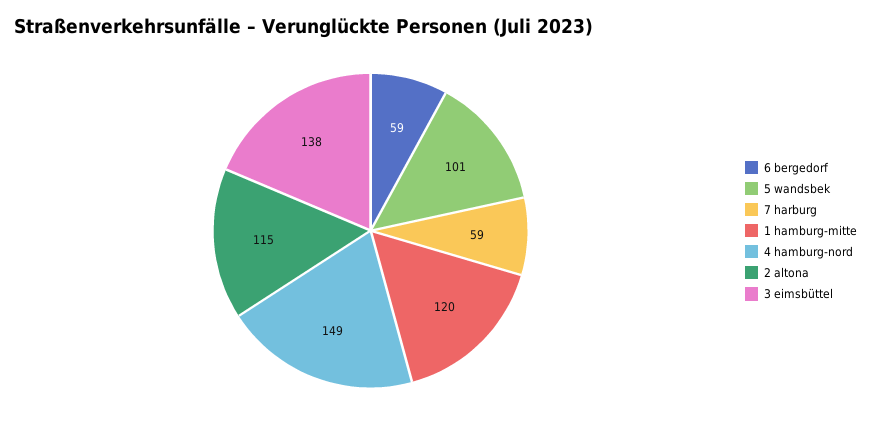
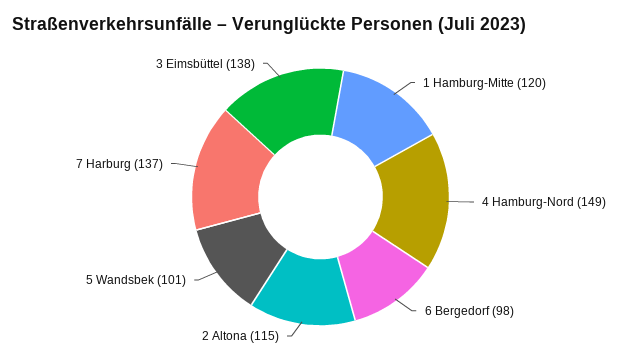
  {
-   "6 bergedorf": 59,
+   "6 bergedorf": 98,
    "5 wandsbek": 101,
-   "7 harburg": 59,
+   "7 harburg": 137,
    "1 hamburg-mitte": 120,
    "4 hamburg-nord": 149,
    "2 altona": 115,
    "3 eimsbüttel": 138
  }

